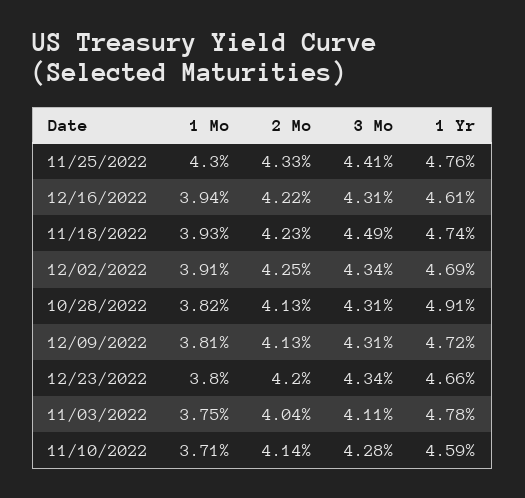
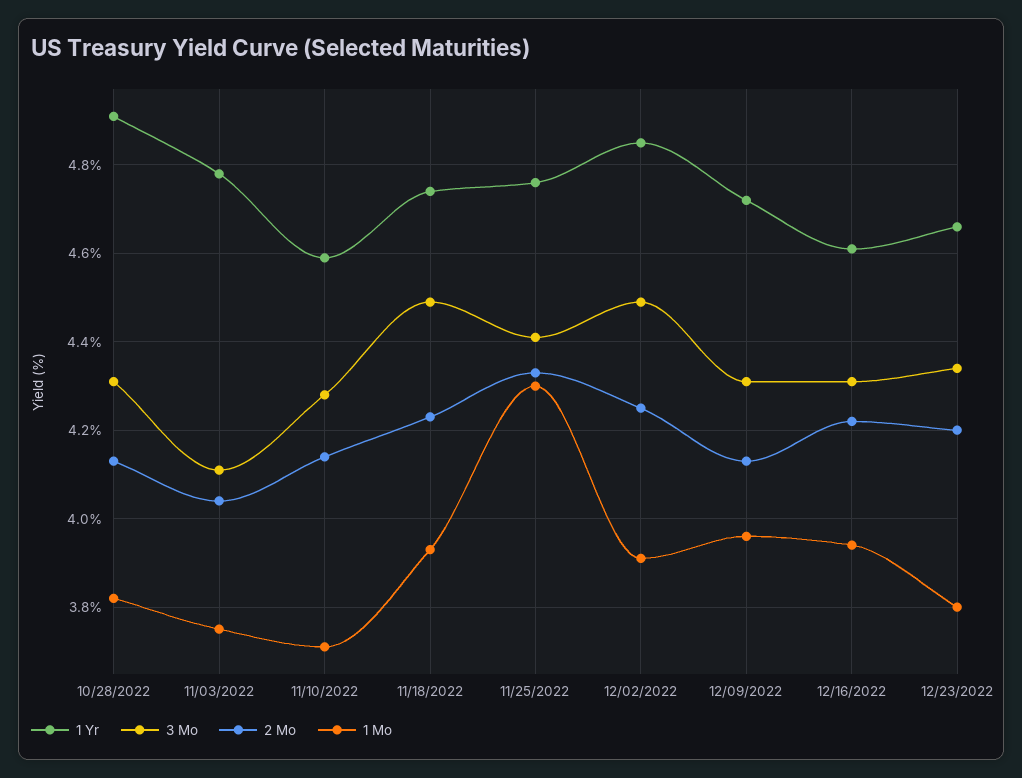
  {
    "1 Mo": {
      "11/25/2022": 4.3,
      "12/16/2022": 3.94,
      "11/18/2022": 3.93,
      "12/02/2022": 3.91,
      "10/28/2022": 3.82,
-     "12/09/2022": 3.81,
+     "12/09/2022": 3.95,
      "12/23/2022": 3.8,
      "11/03/2022": 3.75,
      "11/10/2022": 3.71
    },
    "2 Mo": {
      "11/25/2022": 4.33,
      "12/16/2022": 4.22,
      "11/18/2022": 4.23,
      "12/02/2022": 4.25,
      "10/28/2022": 4.13,
      "12/09/2022": 4.13,
      "12/23/2022": 4.2,
      "11/03/2022": 4.04,
      "11/10/2022": 4.14
    },
    "3 Mo": {
      "11/25/2022": 4.41,
      "12/16/2022": 4.31,
      "11/18/2022": 4.49,
-     "12/02/2022": 4.34,
+     "12/02/2022": 4.5,
      "10/28/2022": 4.31,
      "12/09/2022": 4.31,
      "12/23/2022": 4.34,
      "11/03/2022": 4.11,
      "11/10/2022": 4.28
    },
    "1 Yr": {
      "11/25/2022": 4.76,
      "12/16/2022": 4.61,
      "11/18/2022": 4.74,
-     "12/02/2022": 4.69,
+     "12/02/2022": 4.85,
      "10/28/2022": 4.91,
      "12/09/2022": 4.72,
      "12/23/2022": 4.66,
      "11/03/2022": 4.78,
      "11/10/2022": 4.59
    }
  }

